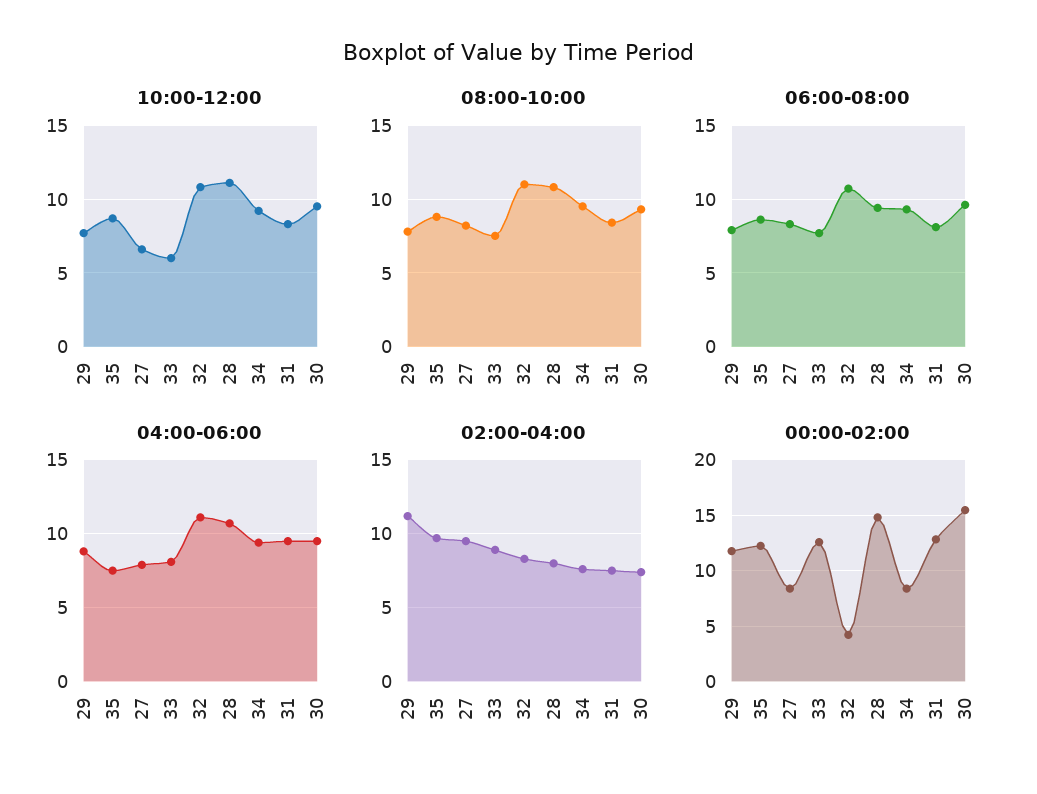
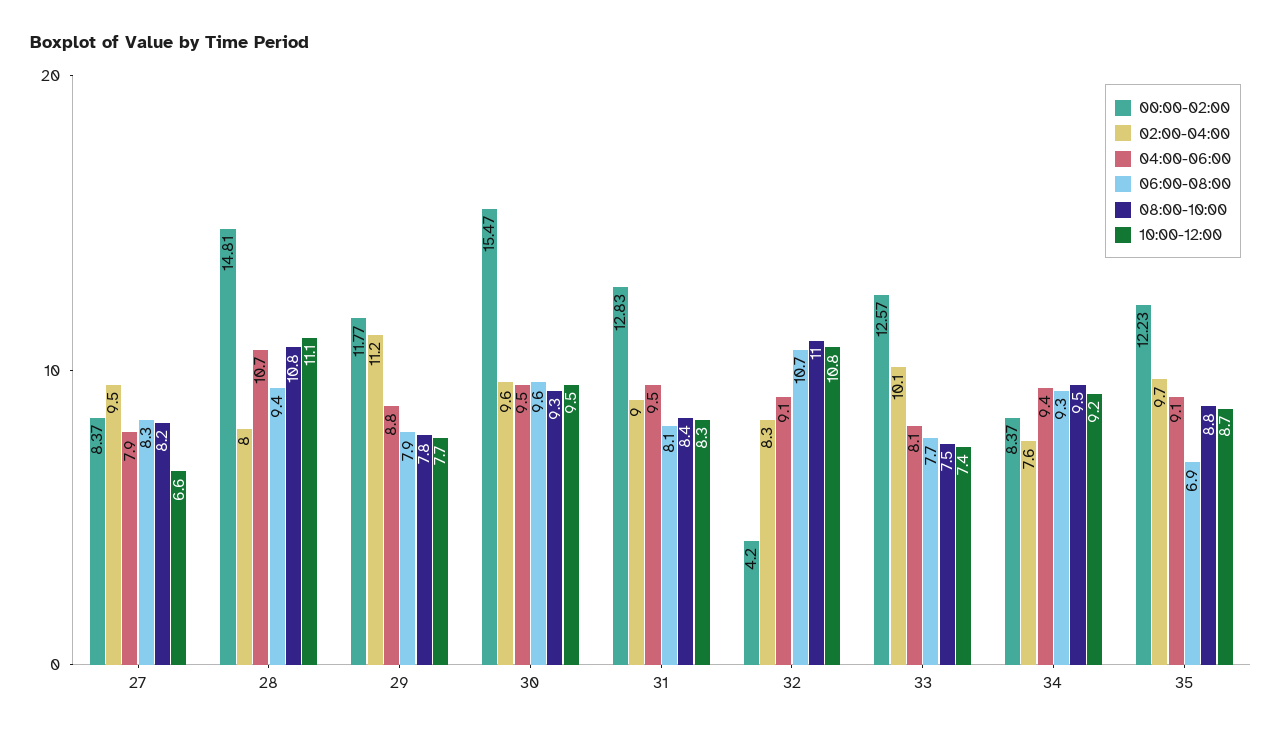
  {
    "10:00-12:00": {
      "29": 7.7,
      "35": 8.7,
      "27": 6.6,
-     "33": 6,
+     "33": 7.4,
      "32": 10.8,
      "28": 11.1,
      "34": 9.2,
      "31": 8.3,
      "30": 9.5
    },
    "08:00-10:00": {
      "29": 7.8,
      "35": 8.8,
      "27": 8.2,
      "33": 7.5,
      "32": 11,
      "28": 10.8,
      "34": 9.5,
      "31": 8.4,
      "30": 9.3
    },
    "06:00-08:00": {
      "29": 7.9,
-     "35": 8.5,
+     "35": 6.9,
      "27": 8.3,
      "33": 7.7,
      "32": 10.7,
      "28": 9.4,
      "34": 9.3,
      "31": 8.1,
      "30": 9.6
    },
    "04:00-06:00": {
      "29": 8.8,
-     "35": 7.5,
+     "35": 9.1,
      "27": 7.9,
      "33": 8.1,
-     "32": 11,
+     "32": 9.1,
      "28": 10.7,
      "34": 9.4,
      "31": 9.5,
      "30": 9.5
    },
    "02:00-04:00": {
      "29": 11.2,
      "35": 9.7,
      "27": 9.5,
-     "33": 9,
+     "33": 10.1,
      "32": 8.3,
      "28": 8,
      "34": 7.6,
-     "31": 7.5,
+     "31": 9,
-     "30": 7.5
+     "30": 9.6
    },
    "00:00-02:00": {
      "29": 11.77,
      "35": 12.23,
      "27": 8.37,
      "33": 12.57,
      "32": 4.2,
      "28": 14.81,
      "34": 8.37,
      "31": 12.83,
      "30": 15.47
    }
  }

